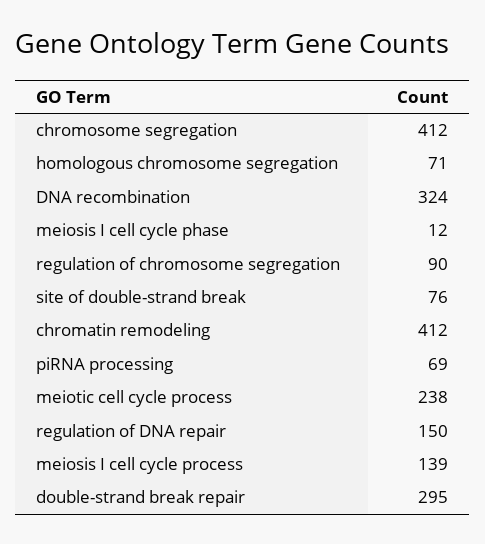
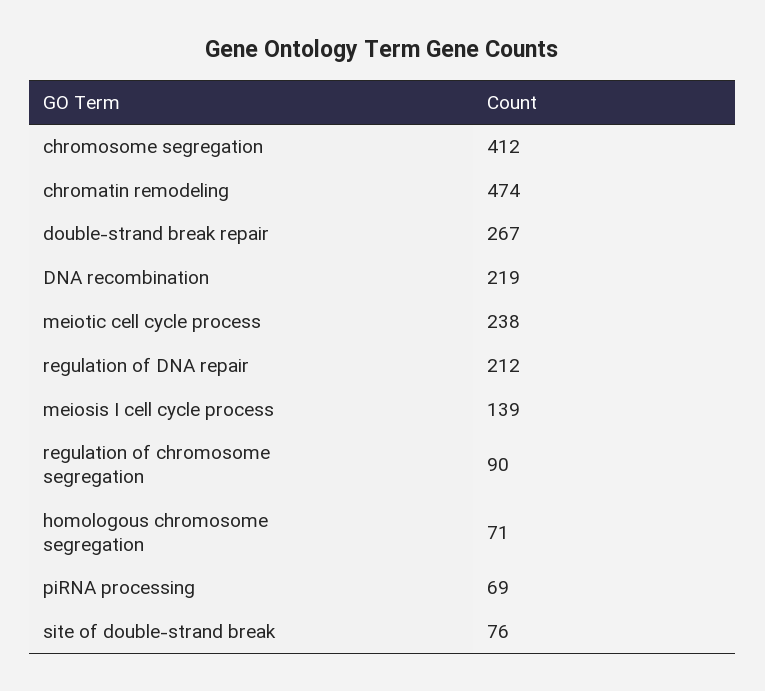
  {
    "chromosome segregation": 412,
    "homologous chromosome segregation": 71,
-   "DNA recombination": 324,
+   "DNA recombination": 219,
-   "meiosis I cell cycle phase": 12,
    "regulation of chromosome segregation": 90,
    "site of double-strand break": 76,
-   "chromatin remodeling": 412,
+   "chromatin remodeling": 474,
    "piRNA processing": 69,
    "meiotic cell cycle process": 238,
-   "regulation of DNA repair": 150,
+   "regulation of DNA repair": 212,
    "meiosis I cell cycle process": 139,
-   "double-strand break repair": 295
+   "double-strand break repair": 267
  }

